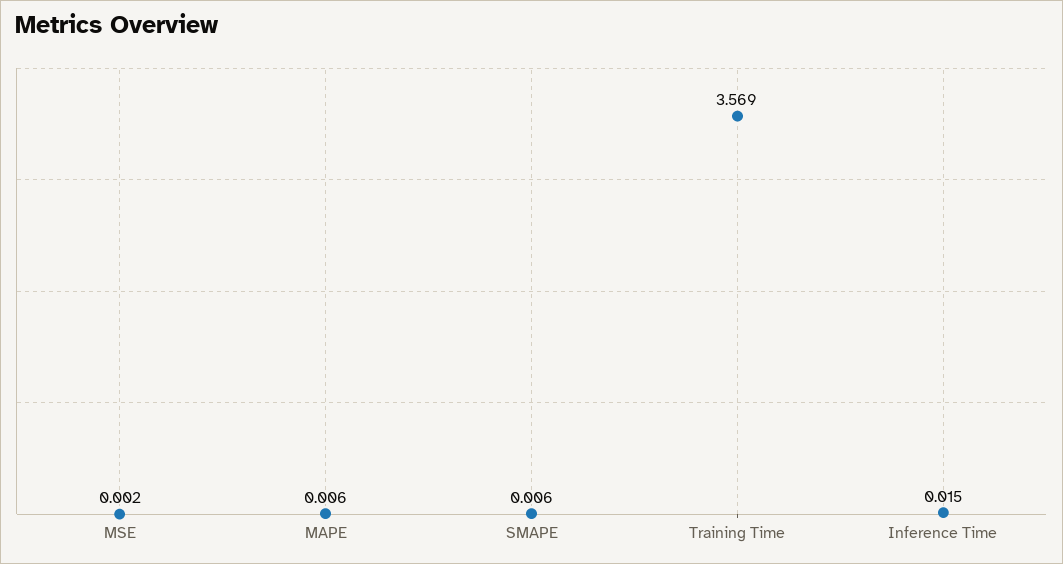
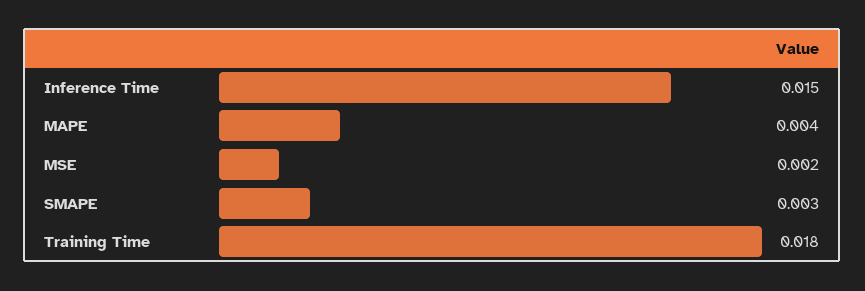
  {
    "MSE": 0.002,
-   "MAPE": 0.006,
+   "MAPE": 0.004,
-   "SMAPE": 0.006,
+   "SMAPE": 0.003,
-   "Training Time": 3.569,
+   "Training Time": 0.018,
    "Inference Time": 0.015
  }

